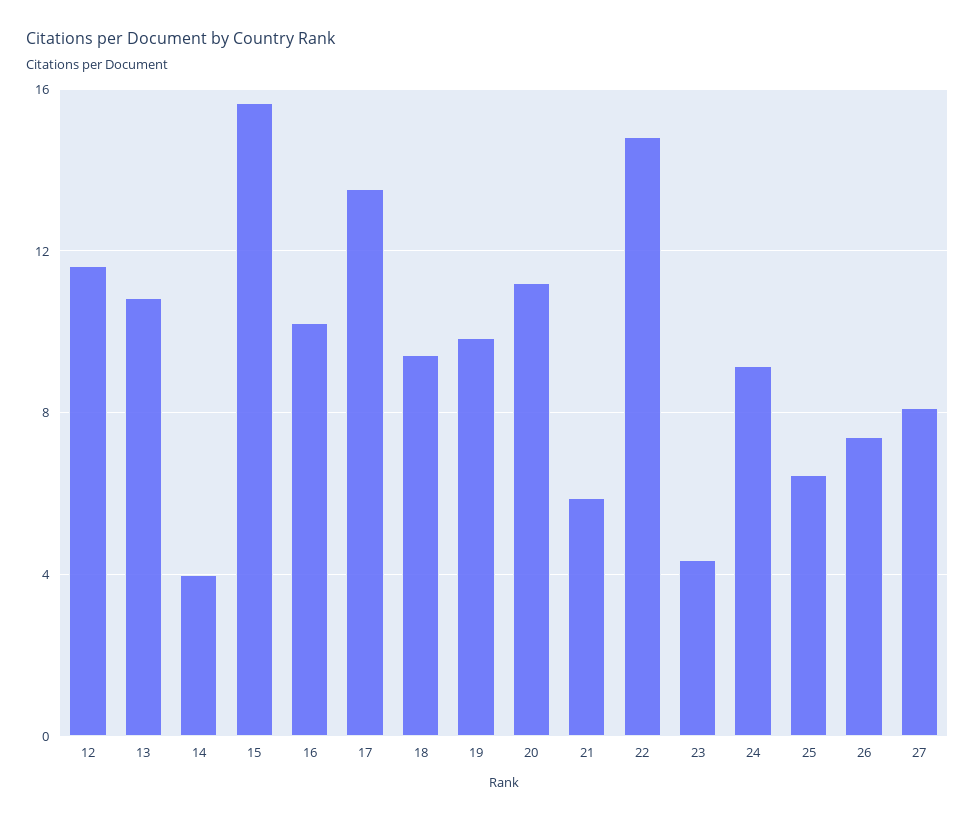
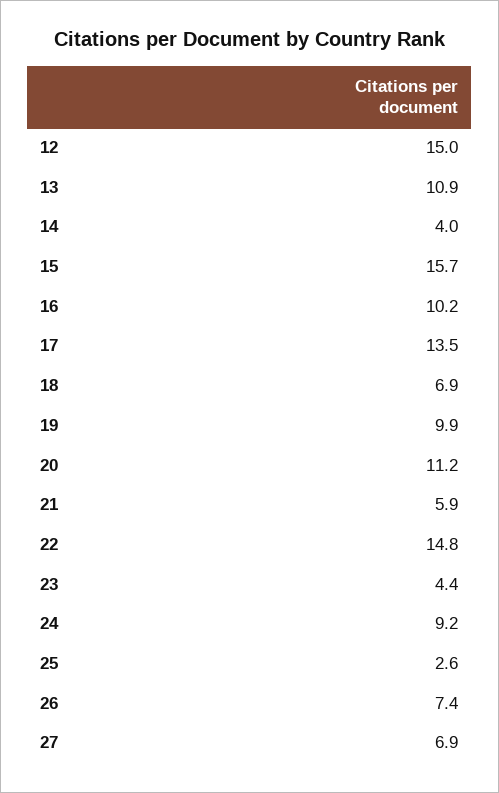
  {
-   "12": 11.5,
+   "12": 15,
    "13": 10.9,
    "14": 4,
    "15": 15.7,
    "16": 10.2,
    "17": 13.5,
-   "18": 9.5,
+   "18": 6.9,
    "19": 9.9,
    "20": 11.2,
    "21": 5.9,
    "22": 14.8,
    "23": 4.4,
    "24": 9.2,
-   "25": 6.5,
+   "25": 2.6,
    "26": 7.4,
-   "27": 8
+   "27": 6.9
  }

